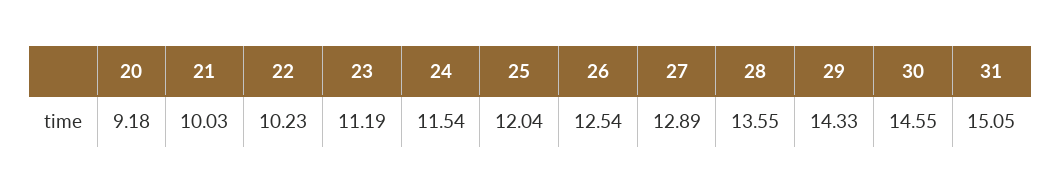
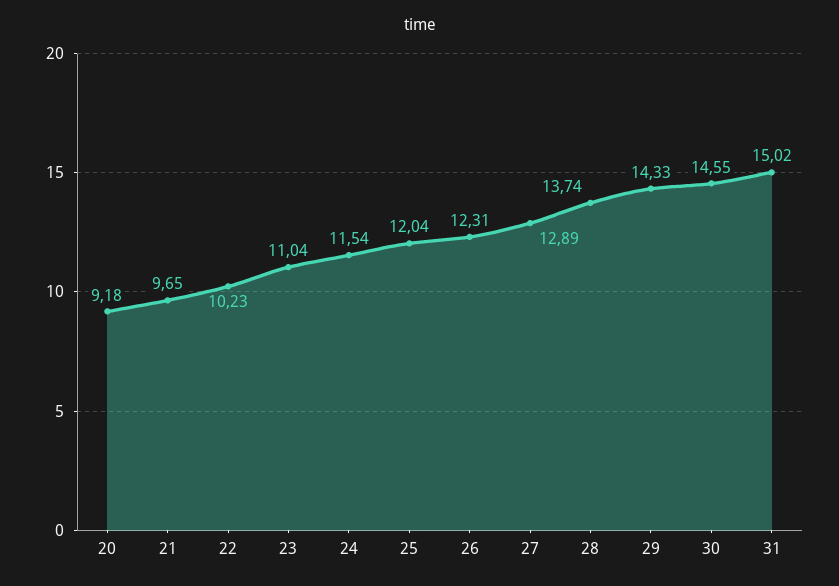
  {
    "20": 9.18,
-   "21": 10.03,
+   "21": 9.65,
    "22": 10.23,
-   "23": 11.19,
+   "23": 11.04,
    "24": 11.54,
    "25": 12.04,
-   "26": 12.54,
+   "26": 12.31,
    "27": 12.89,
-   "28": 13.55,
+   "28": 13.74,
    "29": 14.33,
    "30": 14.55,
-   "31": 15.05
+   "31": 15.02
  }

